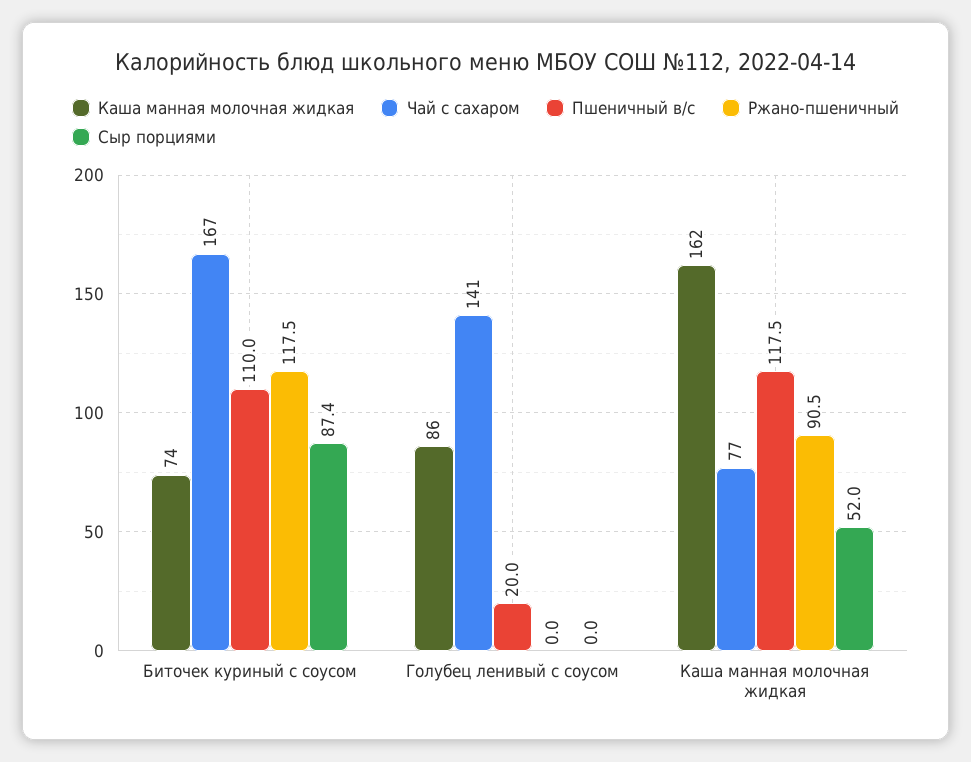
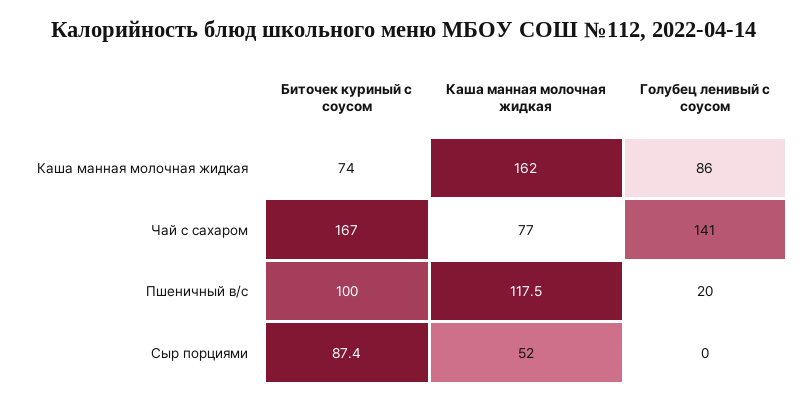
  {
    "Каша манная молочная жидкая": {
      "Биточек куриный с соусом": 74,
      "Голубец ленивый с соусом": 86,
      "Каша манная молочная жидкая": 162
    },
    "Чай с сахаром": {
      "Биточек куриный с соусом": 167,
      "Голубец ленивый с соусом": 141,
      "Каша манная молочная жидкая": 77
    },
    "Пшеничный в/с": {
-     "Биточек куриный с соусом": 110,
+     "Биточек куриный с соусом": 100,
      "Голубец ленивый с соусом": 20,
      "Каша манная молочная жидкая": 117.5
    },
-   "Ржано-пшеничный": {
-     "Биточек куриный с соусом": 117.5,
-     "Голубец ленивый с соусом": 0,
-     "Каша манная молочная жидкая": 90.5
-   },
    "Сыр порциями": {
      "Биточек куриный с соусом": 87.4,
      "Голубец ленивый с соусом": 0,
      "Каша манная молочная жидкая": 52
    }
  }

